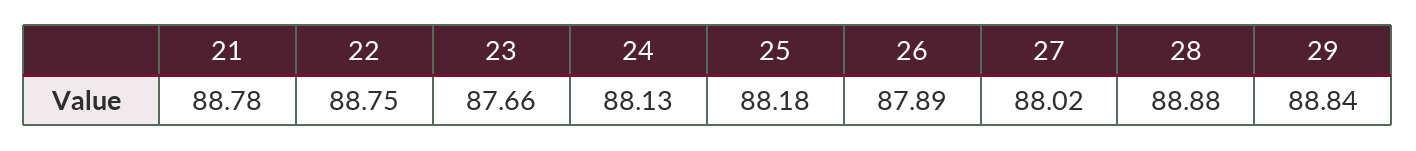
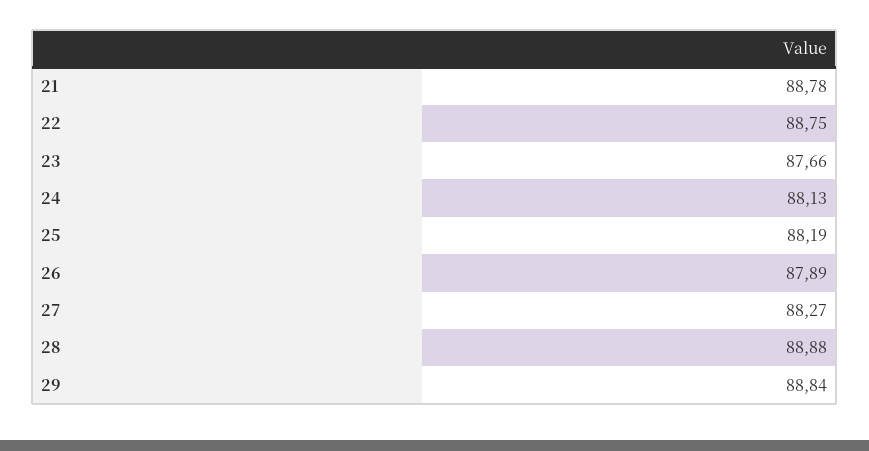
  {
    "21": 88.78,
    "22": 88.75,
    "23": 87.66,
    "24": 88.13,
-   "25": 88.18,
+   "25": 88.19,
    "26": 87.89,
-   "27": 88.02,
+   "27": 88.27,
    "28": 88.88,
    "29": 88.84
  }

